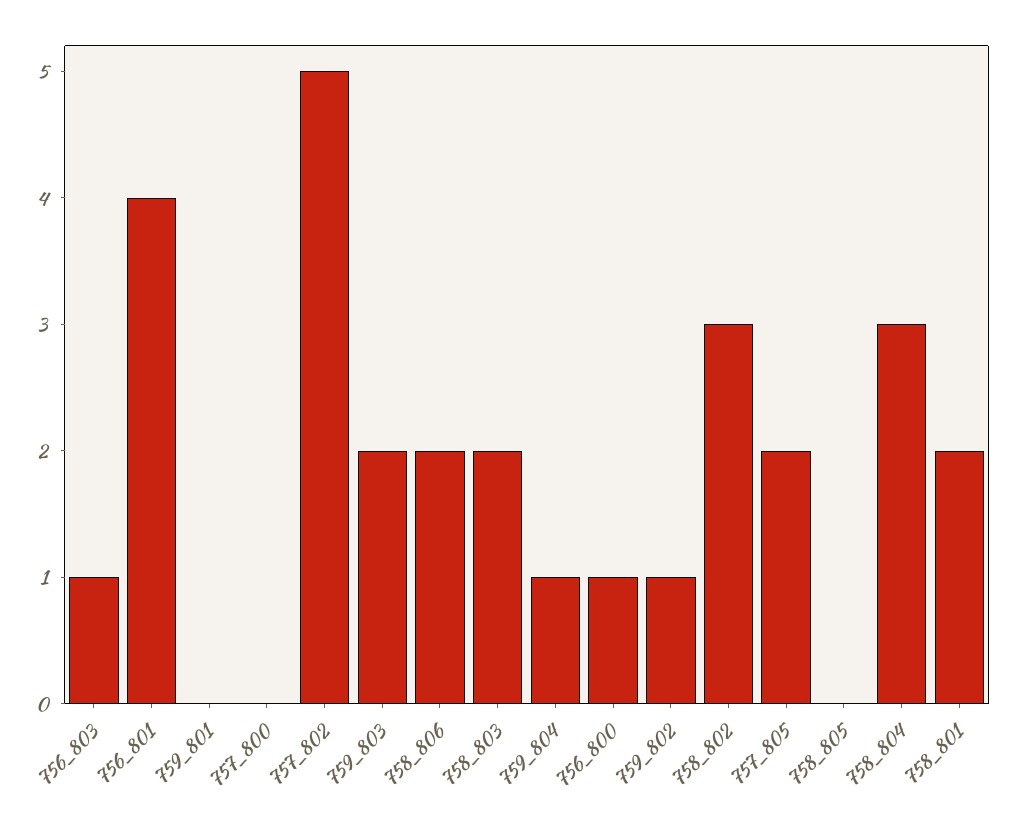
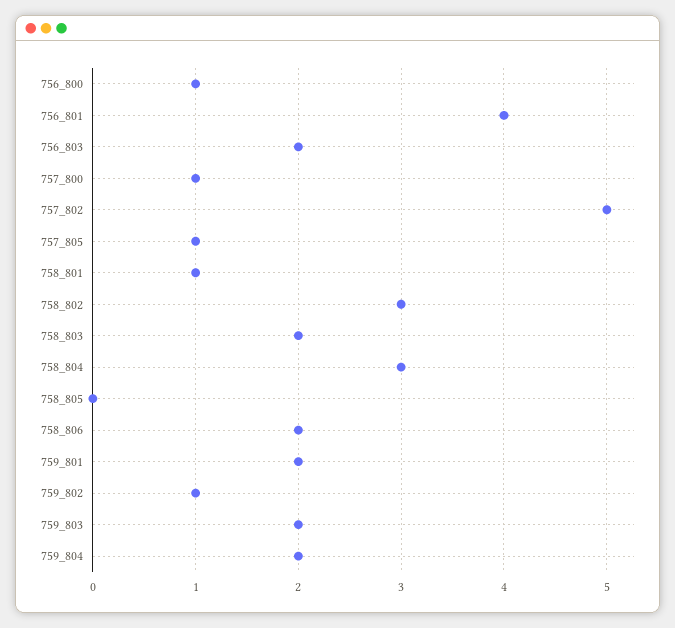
  {
-   "756_803": 1,
+   "756_803": 2,
    "756_801": 4,
-   "759_801": 0,
+   "759_801": 2,
-   "757_800": 0,
+   "757_800": 1,
    "757_802": 5,
    "759_803": 2,
    "758_806": 2,
    "758_803": 2,
-   "759_804": 1,
+   "759_804": 2,
    "756_800": 1,
    "759_802": 1,
    "758_802": 3,
-   "757_805": 2,
+   "757_805": 1,
    "758_805": 0,
    "758_804": 3,
-   "758_801": 2
+   "758_801": 1
  }

